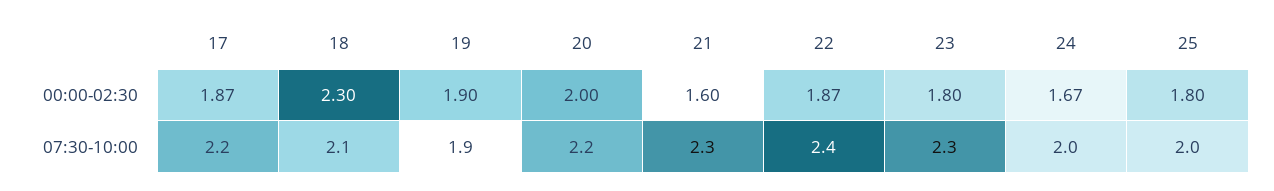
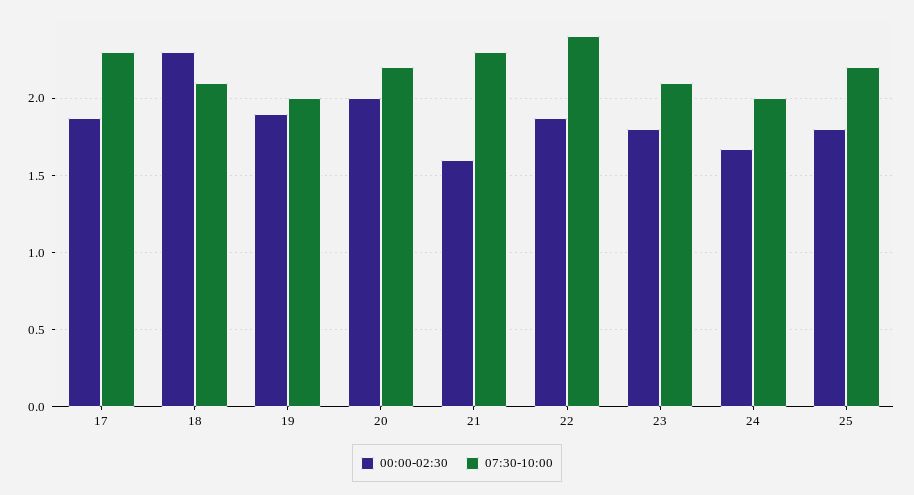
  {
    "00:00-02:30": {
      "17": 1.87,
      "18": 2.3,
      "19": 1.9,
      "20": 2,
      "21": 1.6,
      "22": 1.87,
      "23": 1.8,
      "24": 1.67,
      "25": 1.8
    },
    "07:30-10:00": {
-     "17": 2.2,
+     "17": 2.3,
      "18": 2.1,
-     "19": 1.9,
+     "19": 2,
      "20": 2.2,
      "21": 2.3,
      "22": 2.4,
-     "23": 2.3,
+     "23": 2.1,
      "24": 2,
-     "25": 2
+     "25": 2.2
    }
  }

